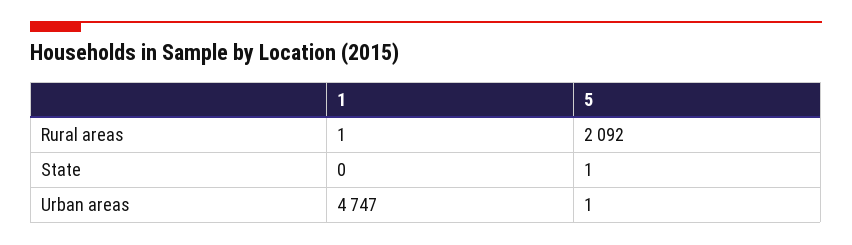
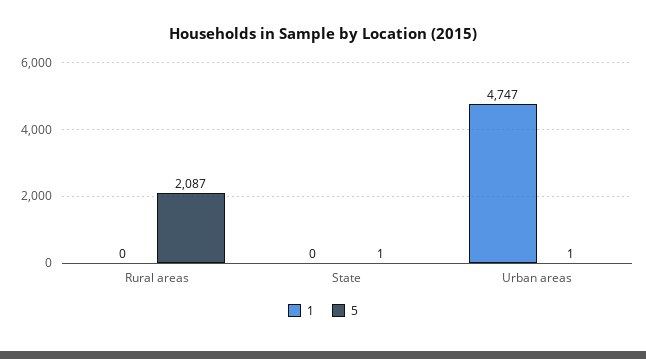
  {
    "1": {
-     "Rural areas": 1,
+     "Rural areas": 0,
      "State": 0,
      "Urban areas": 4747
    },
    "5": {
-     "Rural areas": 2092,
+     "Rural areas": 2087,
      "State": 1,
      "Urban areas": 1
    }
  }

